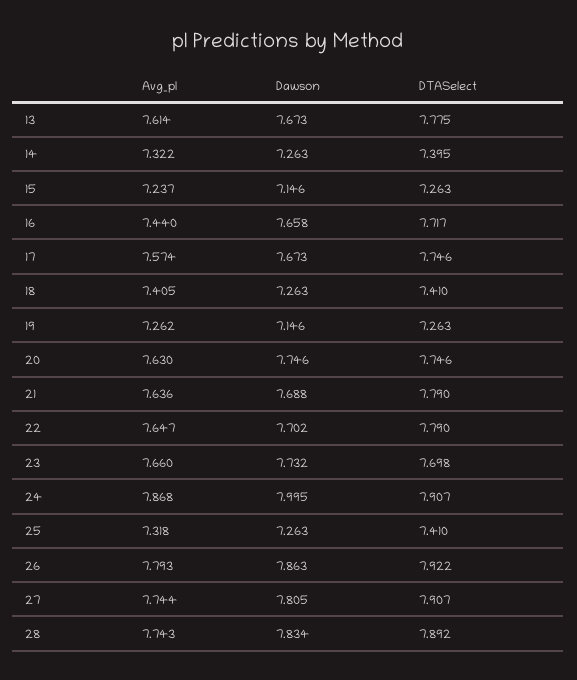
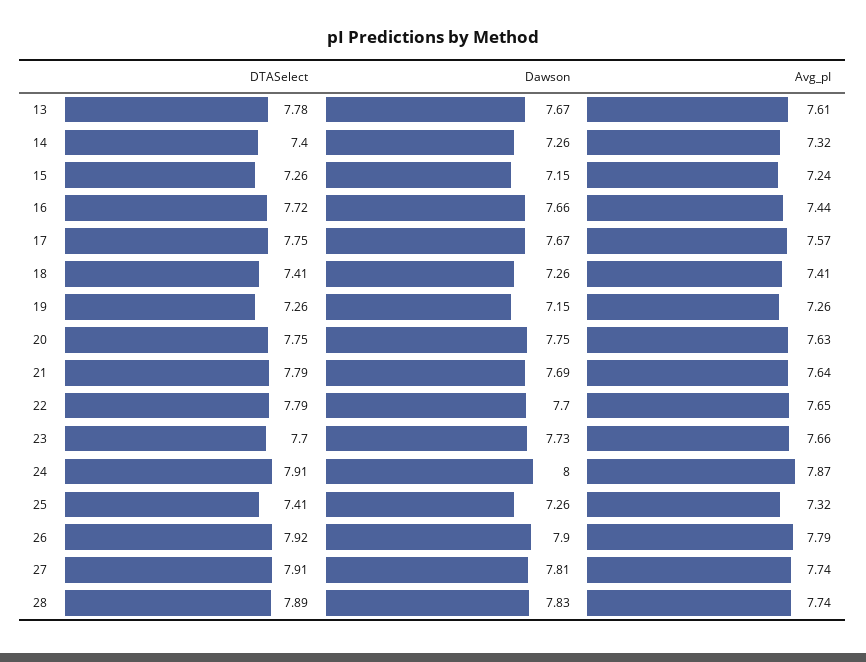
  {
    "Avg_pI": {
      "13": 7.614,
      "14": 7.322,
      "15": 7.237,
      "16": 7.44,
      "17": 7.574,
      "18": 7.405,
      "19": 7.262,
      "20": 7.63,
      "21": 7.636,
      "22": 7.647,
      "23": 7.66,
      "24": 7.868,
      "25": 7.318,
      "26": 7.793,
      "27": 7.744,
      "28": 7.743
    },
    "Dawson": {
      "13": 7.673,
      "14": 7.263,
      "15": 7.146,
      "16": 7.658,
      "17": 7.673,
      "18": 7.263,
      "19": 7.146,
      "20": 7.746,
      "21": 7.688,
      "22": 7.702,
      "23": 7.732,
      "24": 7.995,
      "25": 7.263,
-     "26": 7.863,
+     "26": 7.9,
      "27": 7.805,
      "28": 7.834
    },
    "DTASelect": {
      "13": 7.775,
      "14": 7.395,
      "15": 7.263,
      "16": 7.717,
      "17": 7.746,
      "18": 7.41,
      "19": 7.263,
      "20": 7.746,
      "21": 7.79,
      "22": 7.79,
      "23": 7.698,
      "24": 7.907,
      "25": 7.41,
      "26": 7.922,
      "27": 7.907,
      "28": 7.892
    }
  }

